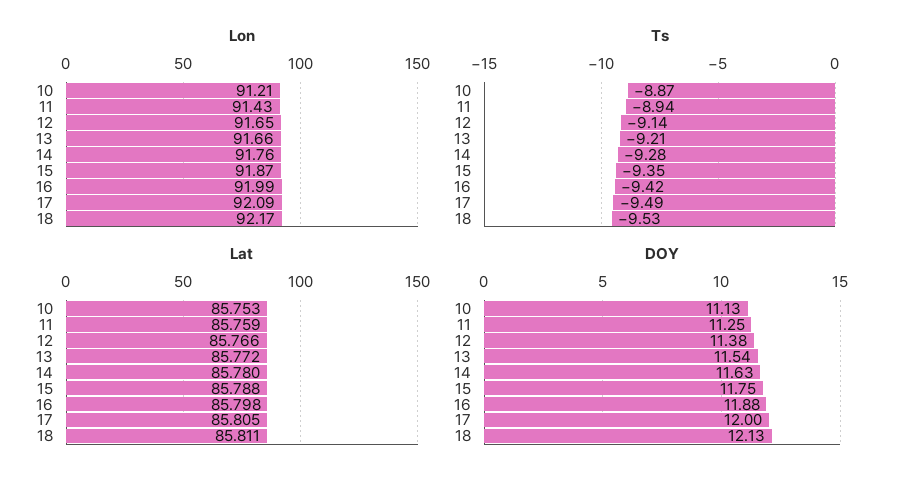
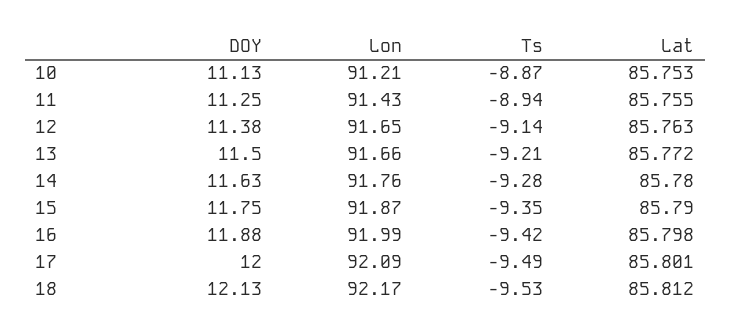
  {
    "Lon": {
      "10": 91.21,
      "11": 91.43,
      "12": 91.65,
      "13": 91.66,
      "14": 91.76,
      "15": 91.87,
      "16": 91.99,
      "17": 92.09,
      "18": 92.17
    },
    "Ts": {
      "10": -8.87,
      "11": -8.94,
      "12": -9.14,
      "13": -9.21,
      "14": -9.28,
      "15": -9.35,
      "16": -9.42,
      "17": -9.49,
      "18": -9.53
    },
    "Lat": {
      "10": 85.753,
-     "11": 85.759,
+     "11": 85.755,
-     "12": 85.766,
+     "12": 85.763,
      "13": 85.772,
      "14": 85.78,
-     "15": 85.788,
+     "15": 85.79,
      "16": 85.798,
-     "17": 85.805,
+     "17": 85.801,
-     "18": 85.811
+     "18": 85.812
    },
    "DOY": {
      "10": 11.13,
      "11": 11.25,
      "12": 11.38,
-     "13": 11.54,
+     "13": 11.5,
      "14": 11.63,
      "15": 11.75,
      "16": 11.88,
      "17": 12,
      "18": 12.13
    }
  }

